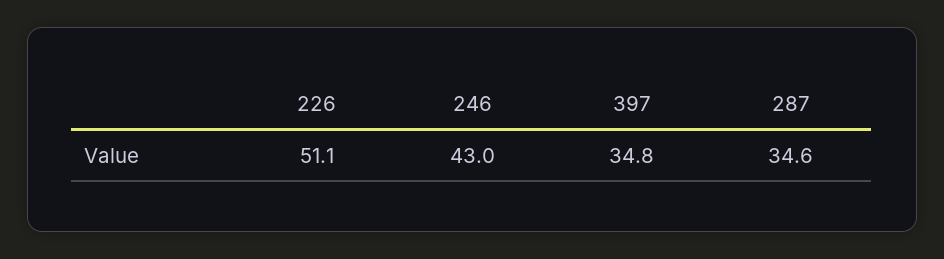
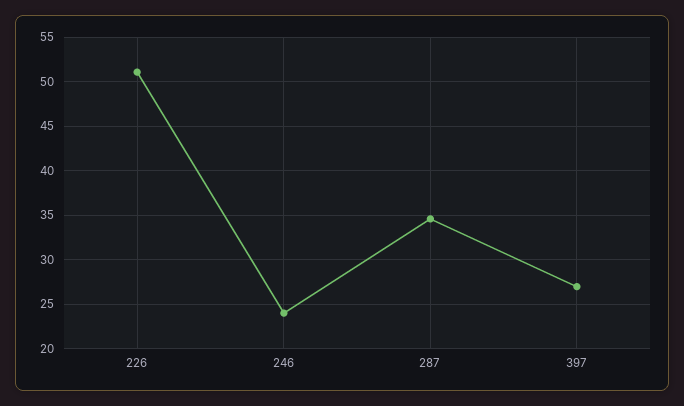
  {
    "226": 51.1,
-   "246": 43,
+   "246": 24,
-   "397": 34.8,
+   "397": 27,
    "287": 34.6
  }

